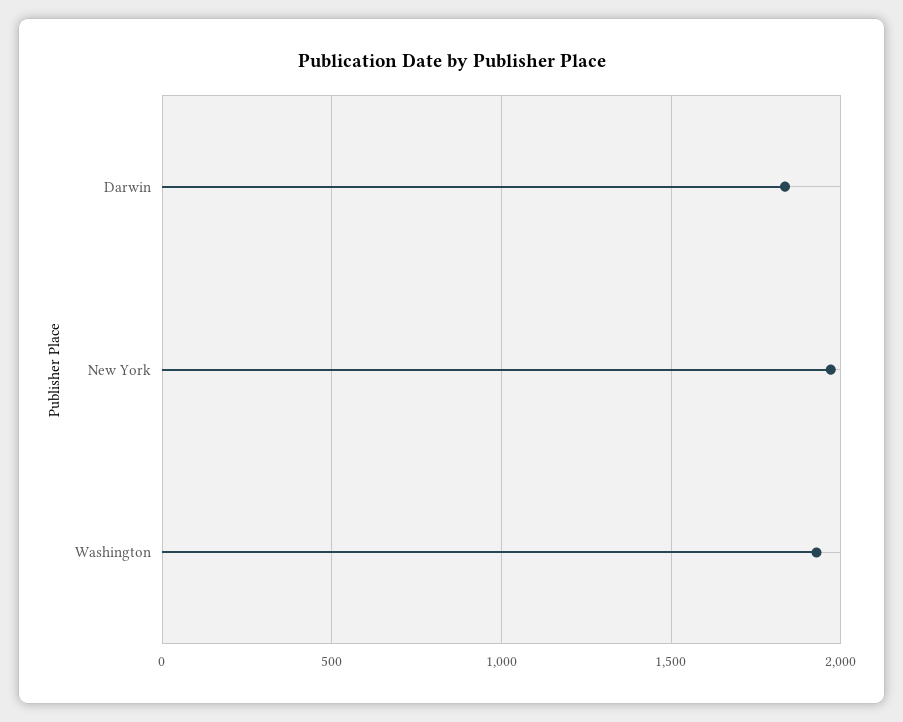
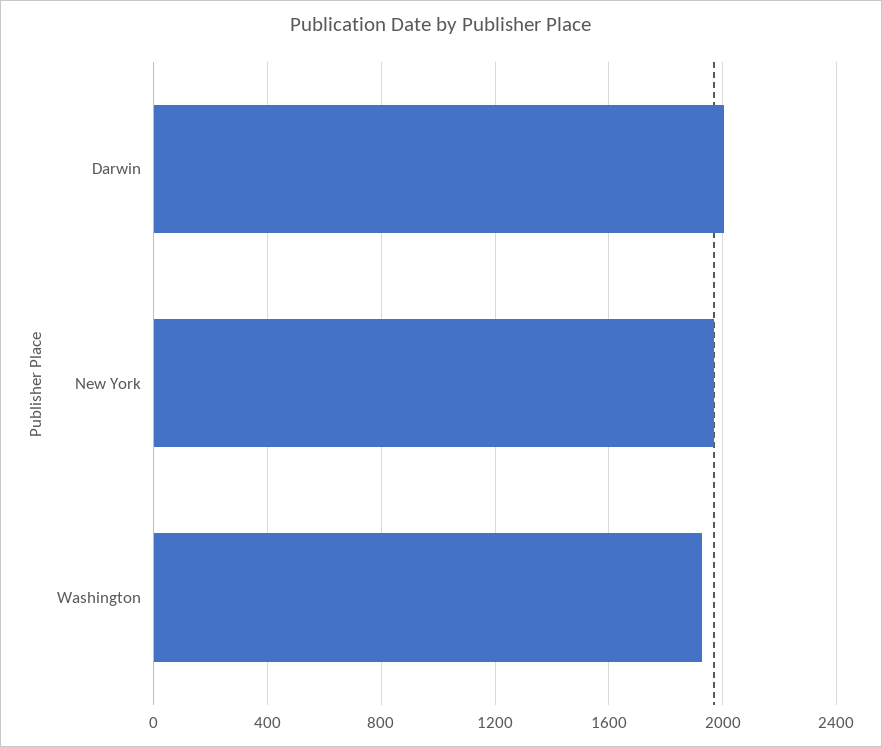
  {
-   "Darwin": 1850,
+   "Darwin": 2000,
    "New York": 1950,
    "Washington": 1950
  }

